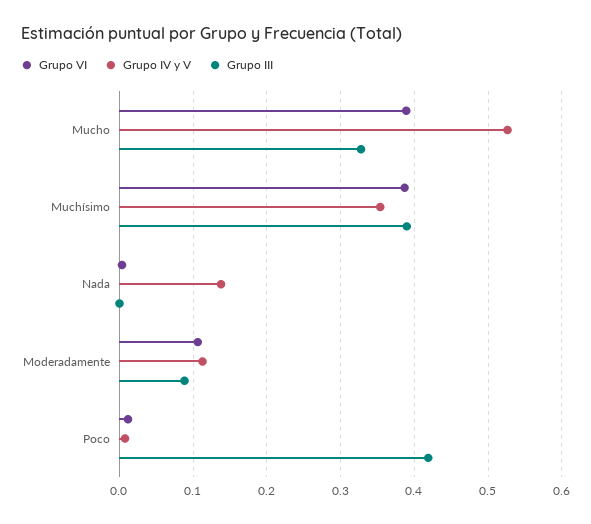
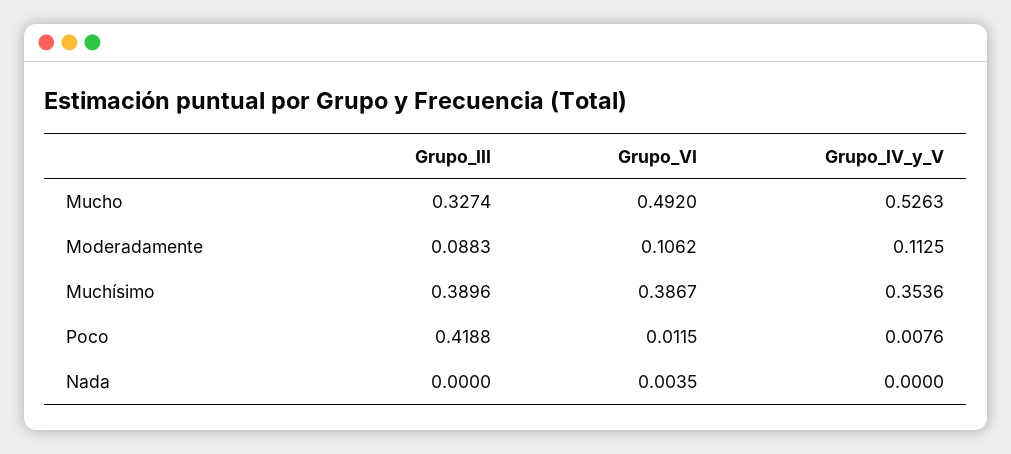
  {
    "Grupo VI": {
-     "Mucho": 0.39,
+     "Mucho": 0.492,
      "Muchísimo": 0.3867,
      "Nada": 0.0035,
      "Moderadamente": 0.1062,
      "Poco": 0.0115
    },
    "Grupo IV y V": {
      "Mucho": 0.5263,
      "Muchísimo": 0.3536,
-     "Nada": 0.14,
+     "Nada": 0,
      "Moderadamente": 0.1125,
      "Poco": 0.0076
    },
    "Grupo III": {
      "Mucho": 0.3274,
      "Muchísimo": 0.3896,
      "Nada": 0,
      "Moderadamente": 0.0883,
      "Poco": 0.4188
    }
  }

